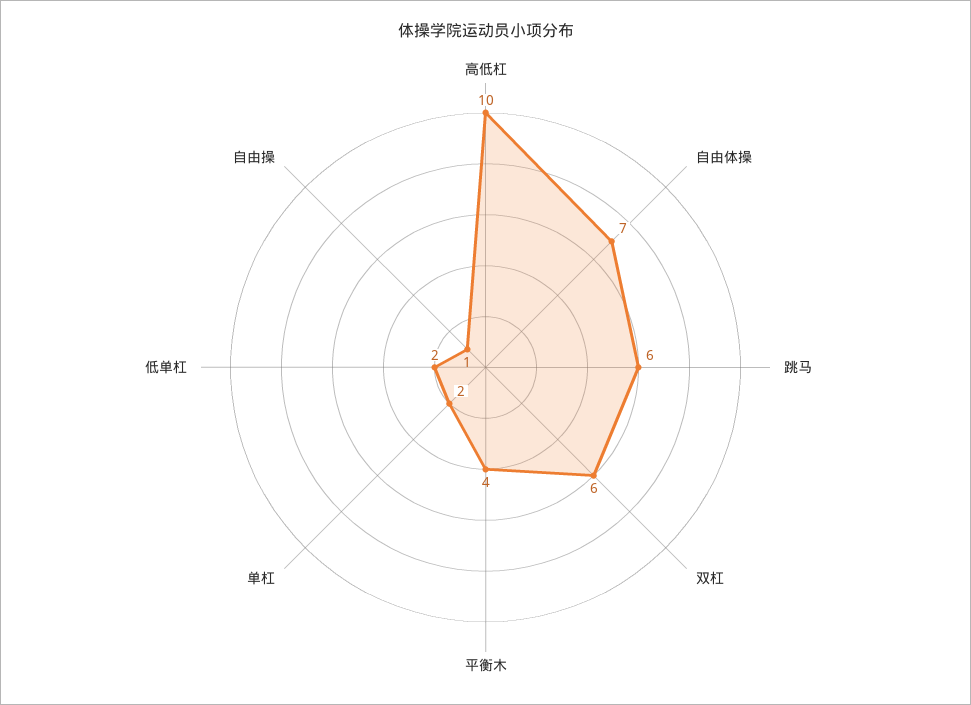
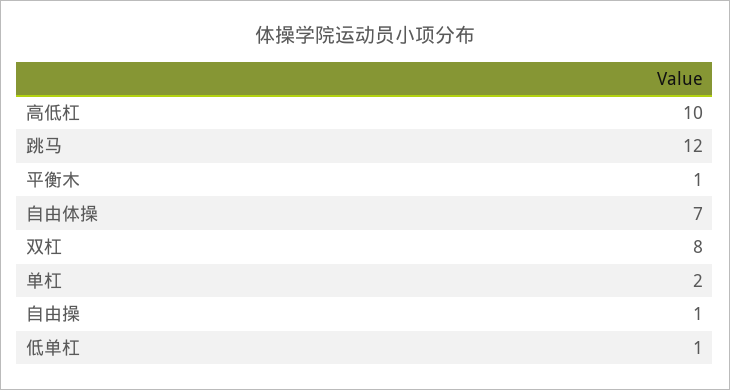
  {
    "高低杠": 10,
    "自由体操": 7,
-   "跳马": 6,
+   "跳马": 12,
-   "双杠": 6,
+   "双杠": 8,
-   "平衡木": 4,
+   "平衡木": 1,
    "单杠": 2,
-   "低单杠": 2,
+   "低单杠": 1,
    "自由操": 1
  }

